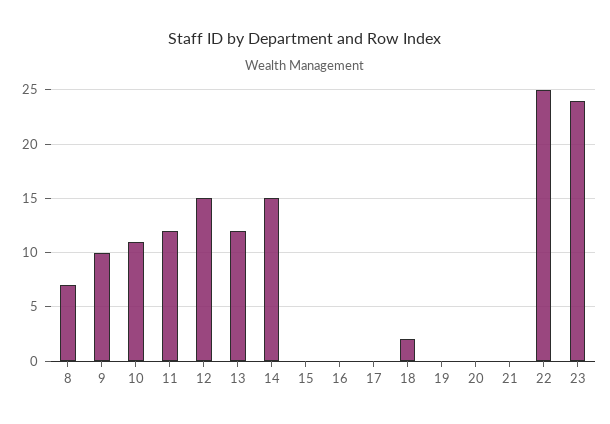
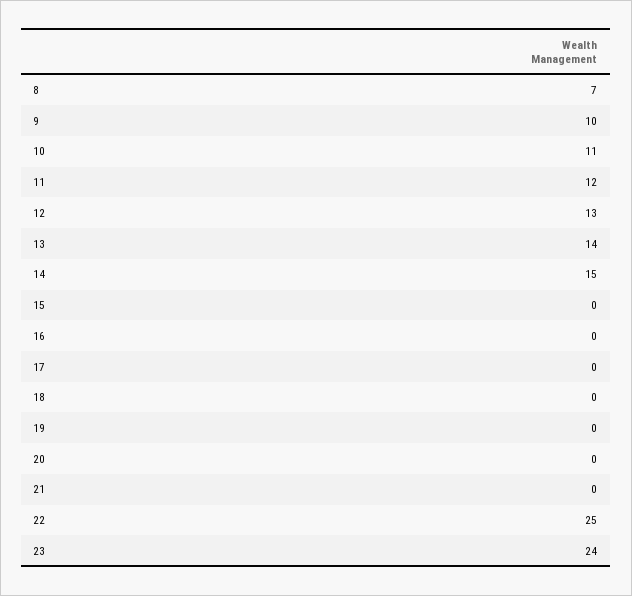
  {
    "8": 7,
    "9": 10,
    "10": 11,
    "11": 12,
-   "12": 15,
+   "12": 13,
-   "13": 12,
+   "13": 14,
    "14": 15,
    "15": 0,
    "16": 0,
    "17": 0,
-   "18": 2,
+   "18": 0,
    "19": 0,
    "20": 0,
    "21": 0,
    "22": 25,
    "23": 24
  }

